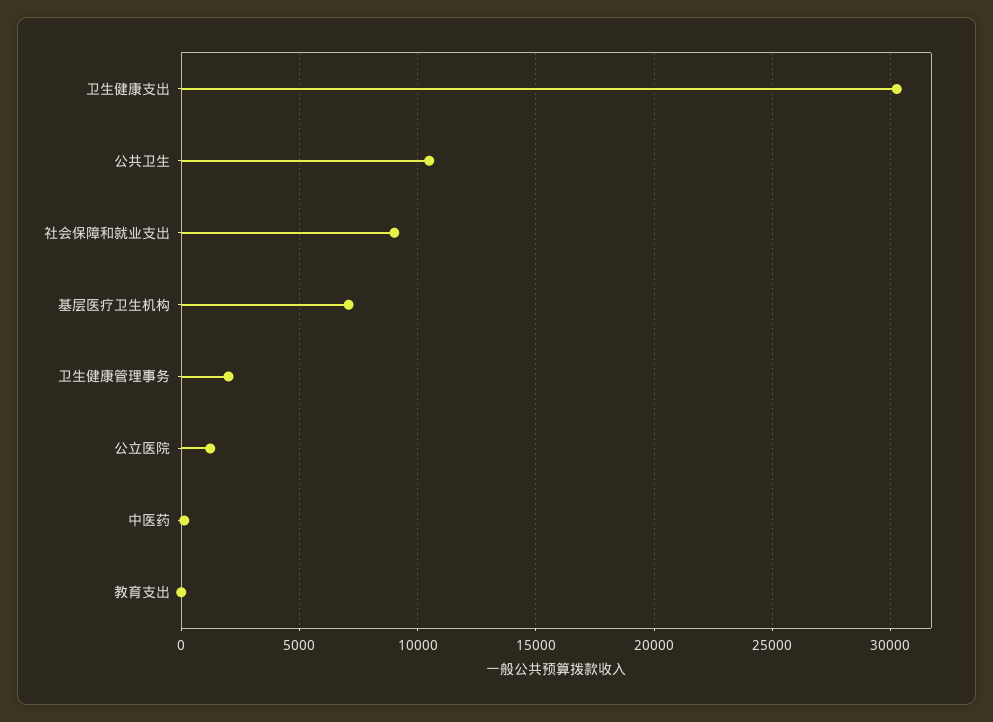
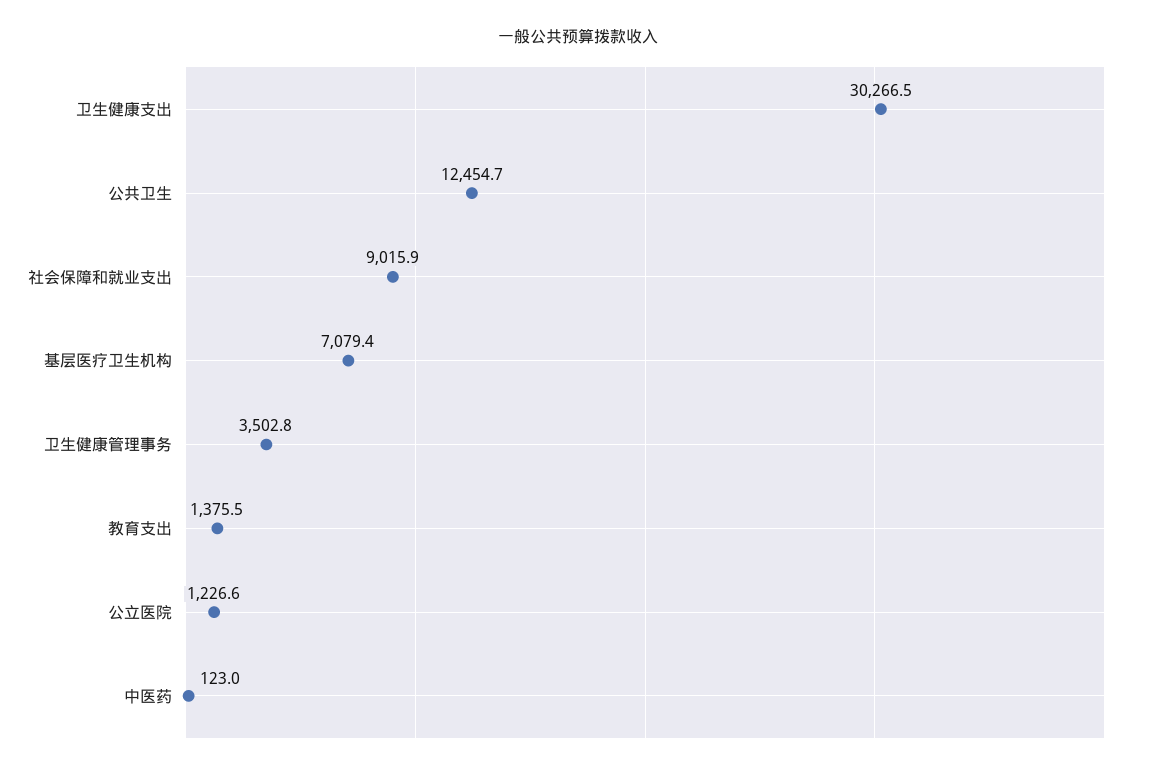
  {
    "卫生健康支出": 30266.5,
-   "公共卫生": 10500,
+   "公共卫生": 12454.7,
    "社会保障和就业支出": 9015.9,
    "基层医疗卫生机构": 7079.4,
-   "卫生健康管理事务": 2000,
+   "卫生健康管理事务": 3502.8,
    "公立医院": 1226.6,
    "中医药": 123,
-   "教育支出": 0
+   "教育支出": 1375.5
  }

